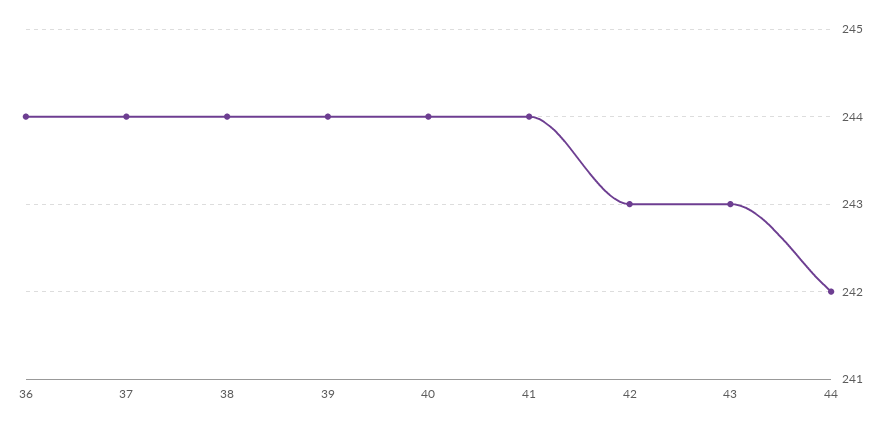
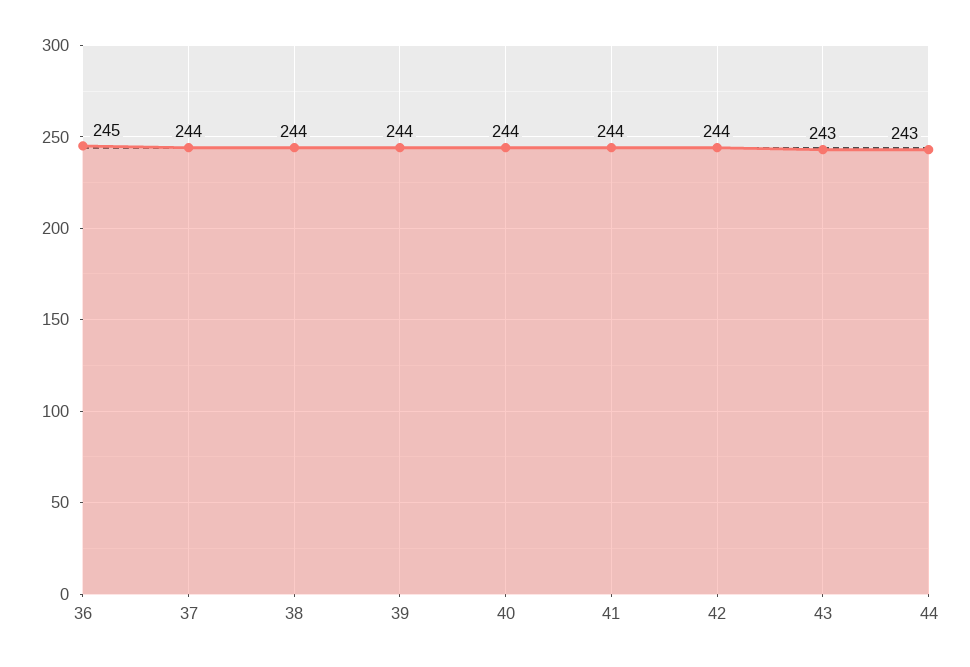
  {
-   "36": 244,
+   "36": 245,
    "37": 244,
    "38": 244,
    "39": 244,
    "40": 244,
    "41": 244,
-   "42": 243,
+   "42": 244,
    "43": 243,
-   "44": 242
+   "44": 243
  }

